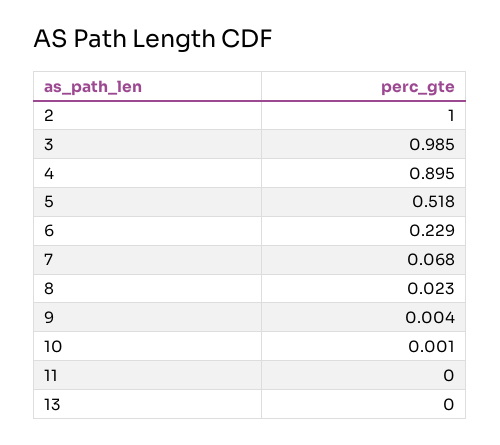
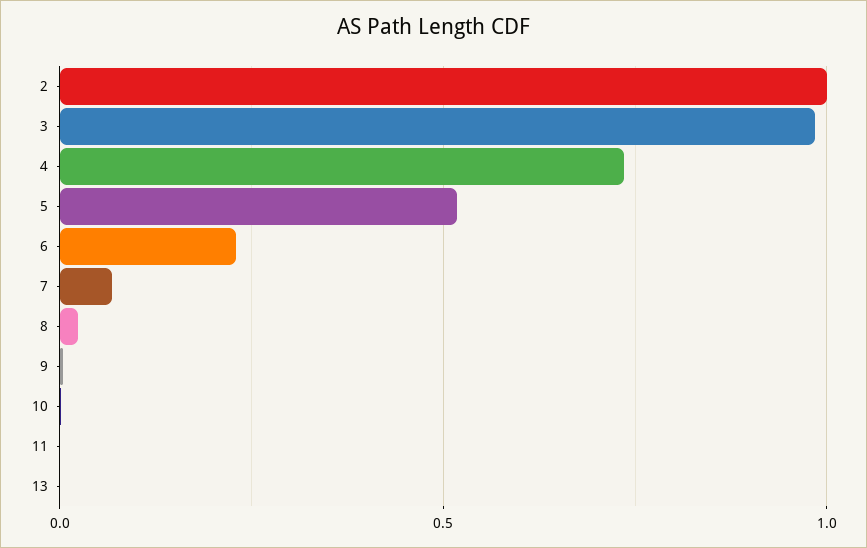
  {
    "2": 1,
    "3": 0.985,
-   "4": 0.895,
+   "4": 0.75,
    "5": 0.518,
    "6": 0.229,
    "7": 0.068,
    "8": 0.023,
    "9": 0.004,
    "10": 0.001,
    "11": 0,
    "13": 0
  }

